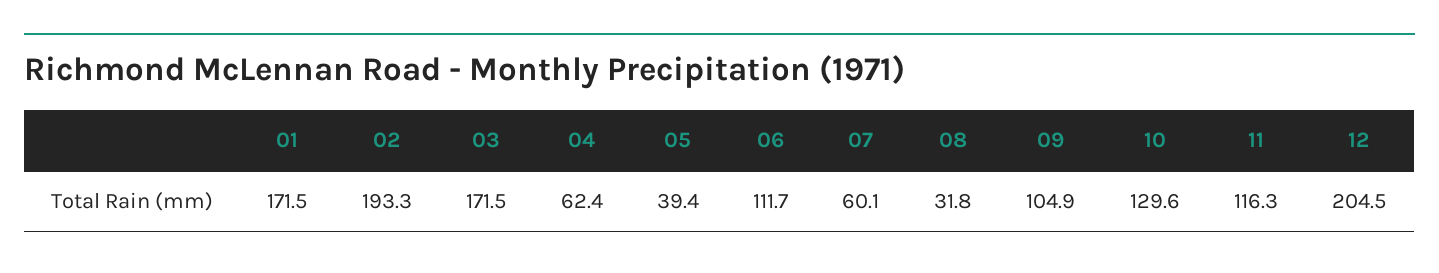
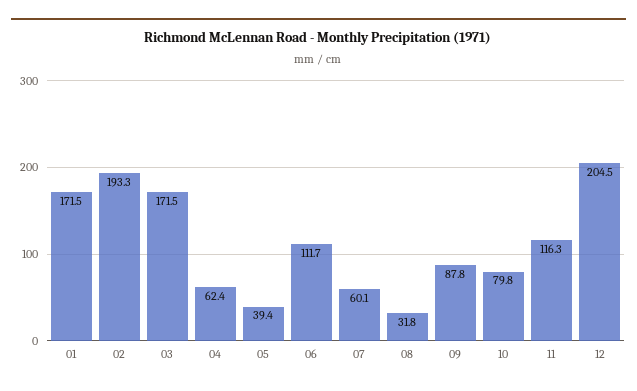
  {
    "01": 171.5,
    "02": 193.3,
    "03": 171.5,
    "04": 62.4,
    "05": 39.4,
    "06": 111.7,
    "07": 60.1,
    "08": 31.8,
-   "09": 104.9,
+   "09": 87.8,
-   "10": 129.6,
+   "10": 79.8,
    "11": 116.3,
    "12": 204.5
  }

